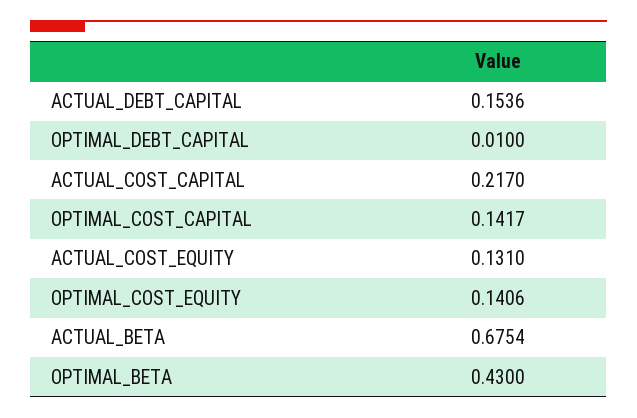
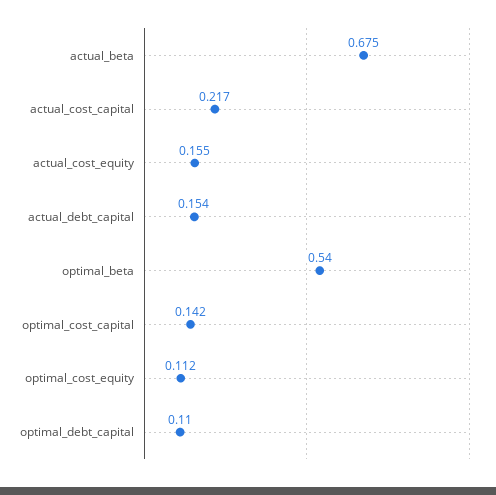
  {
    "ACTUAL_DEBT_CAPITAL": 0.1536,
-   "OPTIMAL_DEBT_CAPITAL": 0.01,
+   "OPTIMAL_DEBT_CAPITAL": 0.11,
    "ACTUAL_COST_CAPITAL": 0.217,
    "OPTIMAL_COST_CAPITAL": 0.1417,
-   "ACTUAL_COST_EQUITY": 0.131,
+   "ACTUAL_COST_EQUITY": 0.155,
-   "OPTIMAL_COST_EQUITY": 0.1406,
+   "OPTIMAL_COST_EQUITY": 0.112,
    "ACTUAL_BETA": 0.6754,
-   "OPTIMAL_BETA": 0.43
+   "OPTIMAL_BETA": 0.54
  }

